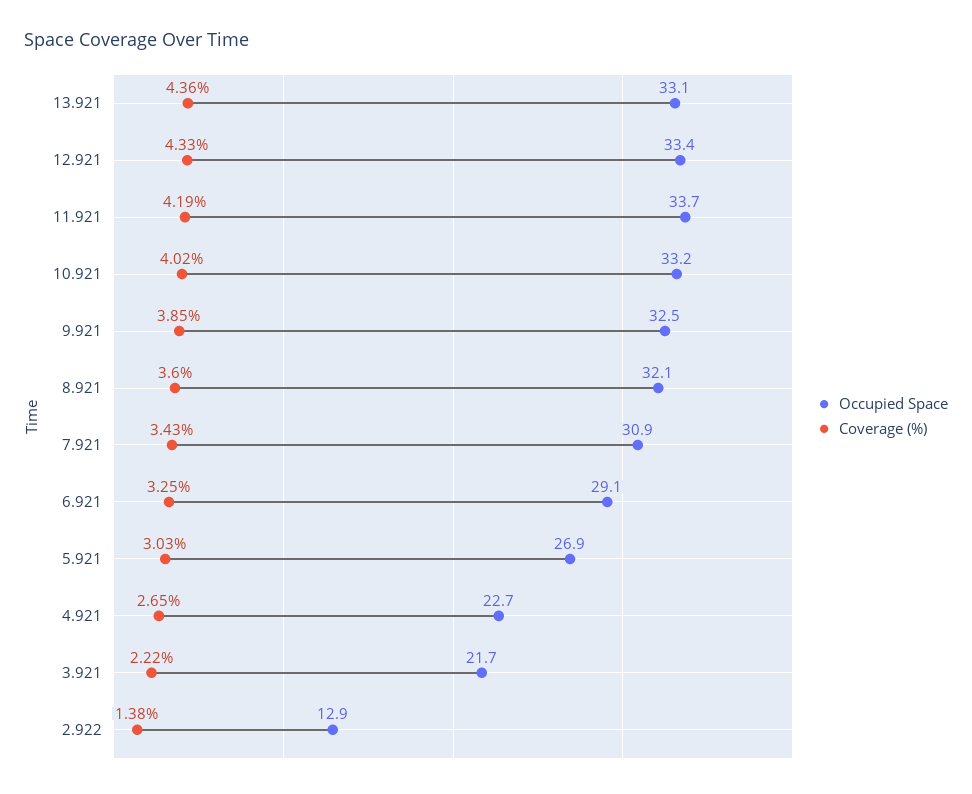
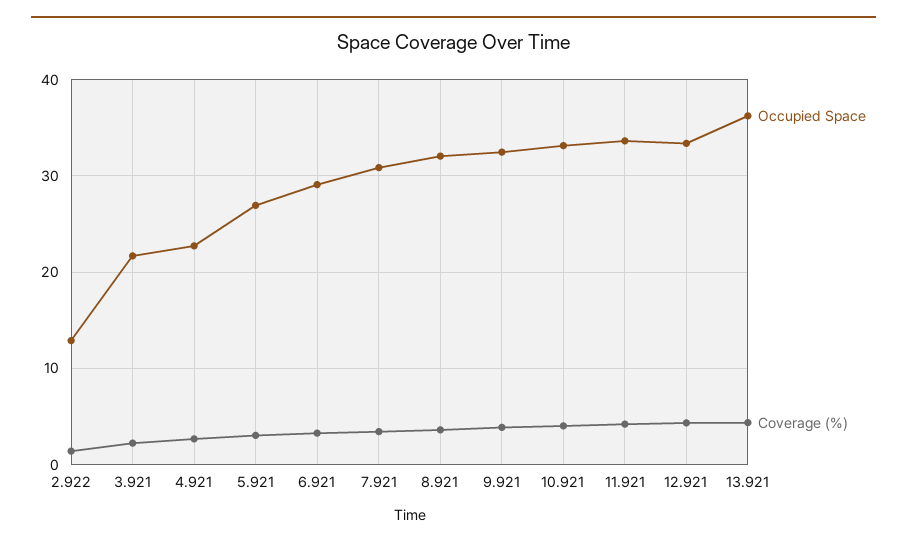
  {
    "Occupied Space": {
-     "13.921": 33.1,
+     "13.921": 36,
      "12.921": 33.4,
      "11.921": 33.7,
      "10.921": 33.2,
      "9.921": 32.5,
      "8.921": 32.1,
      "7.921": 30.9,
      "6.921": 29.1,
      "5.921": 26.9,
      "4.921": 22.7,
      "3.921": 21.7,
      "2.922": 12.9
    },
    "Coverage (%)": {
      "13.921": 4.36,
      "12.921": 4.33,
      "11.921": 4.19,
      "10.921": 4.02,
      "9.921": 3.85,
      "8.921": 3.6,
      "7.921": 3.43,
      "6.921": 3.25,
      "5.921": 3.03,
      "4.921": 2.65,
      "3.921": 2.22,
      "2.922": 1.38
    }
  }

